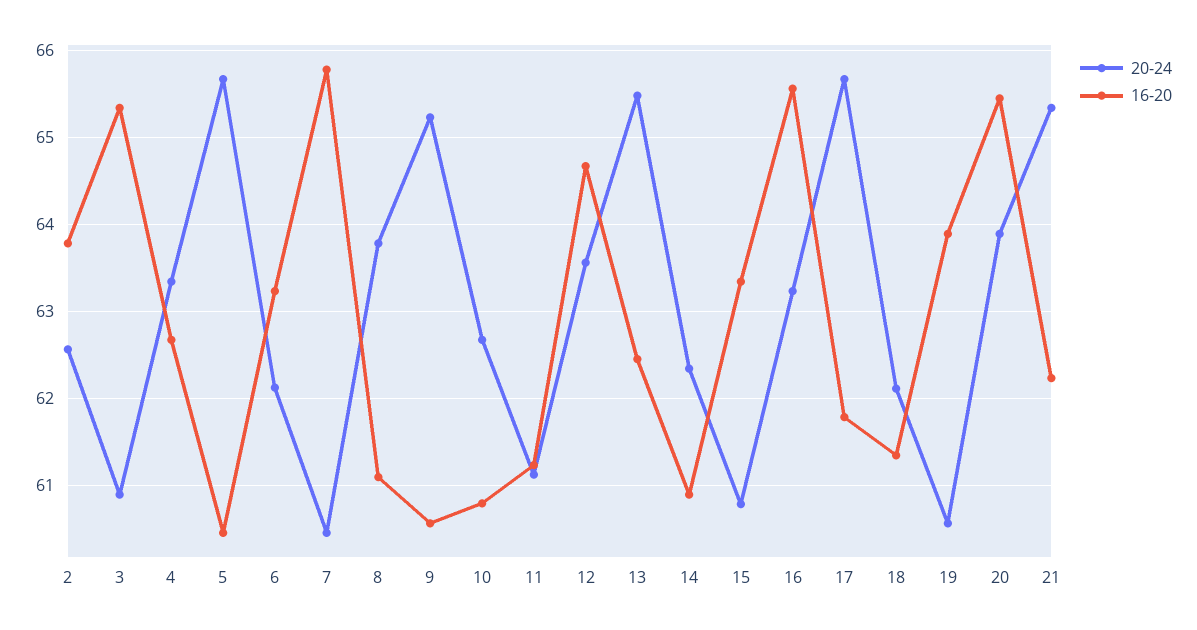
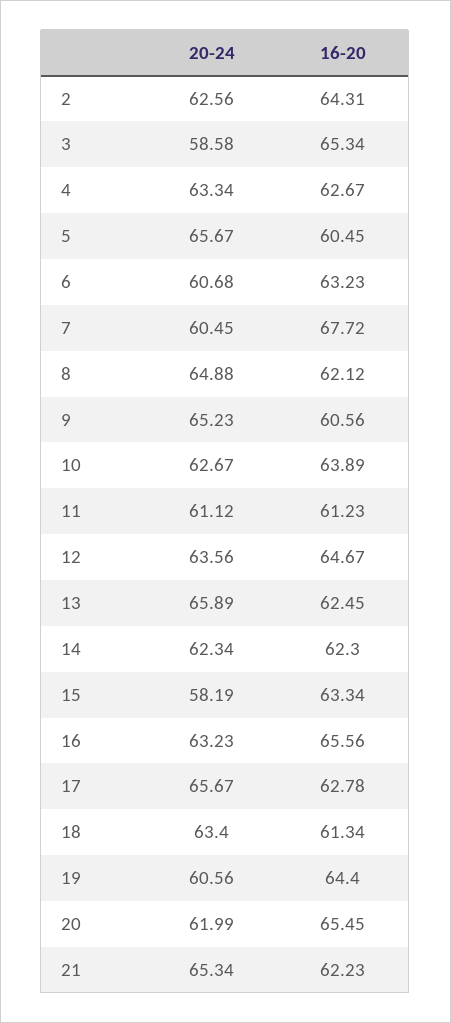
  {
    "20-24": {
      "2": 62.56,
-     "3": 60.9,
+     "3": 58.58,
      "4": 63.34,
      "5": 65.67,
-     "6": 62.1,
+     "6": 60.68,
      "7": 60.45,
-     "8": 63.8,
+     "8": 64.88,
      "9": 65.23,
      "10": 62.67,
      "11": 61.12,
      "12": 63.56,
-     "13": 65.5,
+     "13": 65.89,
      "14": 62.34,
-     "15": 60.8,
+     "15": 58.19,
      "16": 63.23,
      "17": 65.67,
-     "18": 62.1,
+     "18": 63.4,
      "19": 60.56,
-     "20": 63.9,
+     "20": 61.99,
      "21": 65.34
    },
    "16-20": {
-     "2": 63.8,
+     "2": 64.31,
      "3": 65.34,
      "4": 62.67,
      "5": 60.45,
      "6": 63.23,
-     "7": 65.8,
+     "7": 67.72,
-     "8": 61.1,
+     "8": 62.12,
      "9": 60.56,
-     "10": 60.8,
+     "10": 63.89,
      "11": 61.23,
      "12": 64.67,
      "13": 62.45,
-     "14": 60.9,
+     "14": 62.3,
      "15": 63.34,
      "16": 65.56,
-     "17": 61.8,
+     "17": 62.78,
      "18": 61.34,
-     "19": 63.9,
+     "19": 64.4,
      "20": 65.45,
      "21": 62.23
    }
  }

